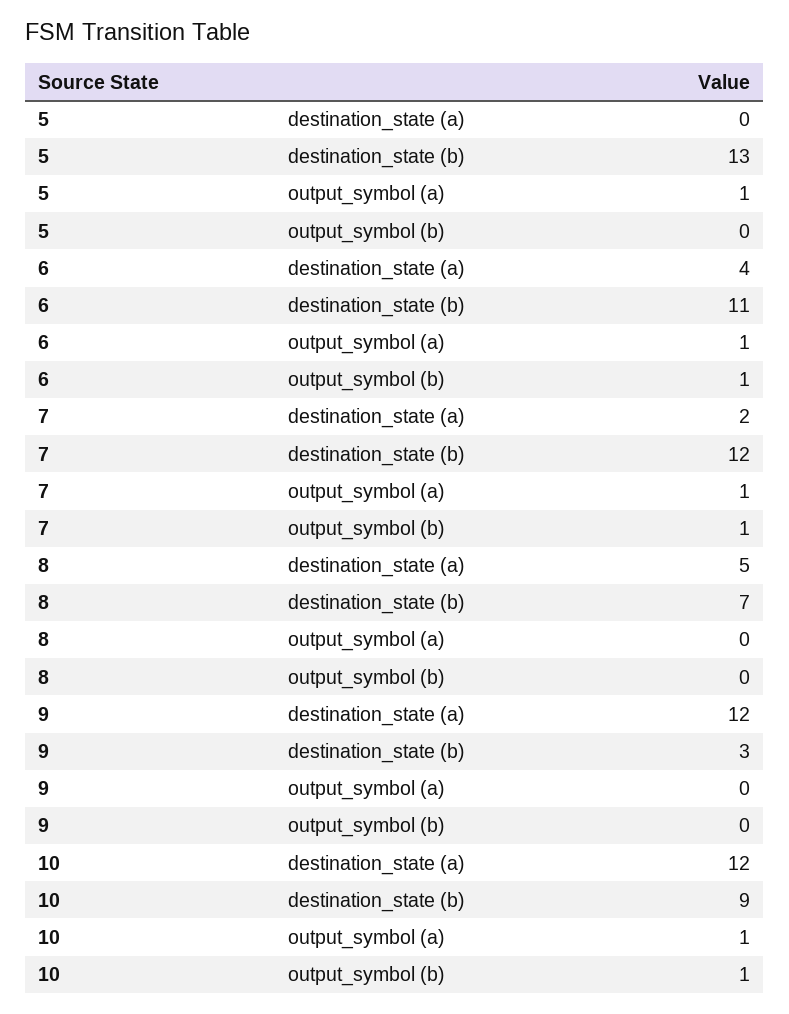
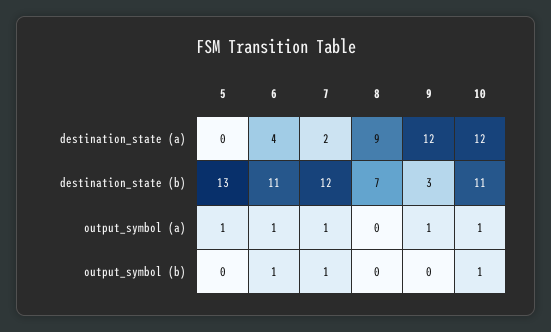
  {
    "5": {
      "destination_state (a)": 0,
      "destination_state (b)": 13,
      "output_symbol (a)": 1,
      "output_symbol (b)": 0
    },
    "6": {
      "destination_state (a)": 4,
      "destination_state (b)": 11,
      "output_symbol (a)": 1,
      "output_symbol (b)": 1
    },
    "7": {
      "destination_state (a)": 2,
      "destination_state (b)": 12,
      "output_symbol (a)": 1,
      "output_symbol (b)": 1
    },
    "8": {
-     "destination_state (a)": 5,
+     "destination_state (a)": 9,
      "destination_state (b)": 7,
      "output_symbol (a)": 0,
      "output_symbol (b)": 0
    },
    "9": {
      "destination_state (a)": 12,
      "destination_state (b)": 3,
-     "output_symbol (a)": 0,
+     "output_symbol (a)": 1,
      "output_symbol (b)": 0
    },
    "10": {
      "destination_state (a)": 12,
-     "destination_state (b)": 9,
+     "destination_state (b)": 11,
      "output_symbol (a)": 1,
      "output_symbol (b)": 1
    }
  }

